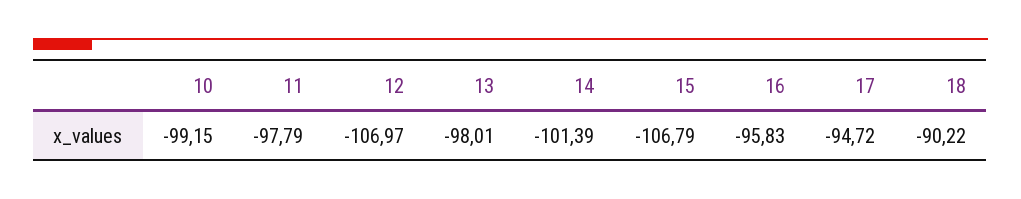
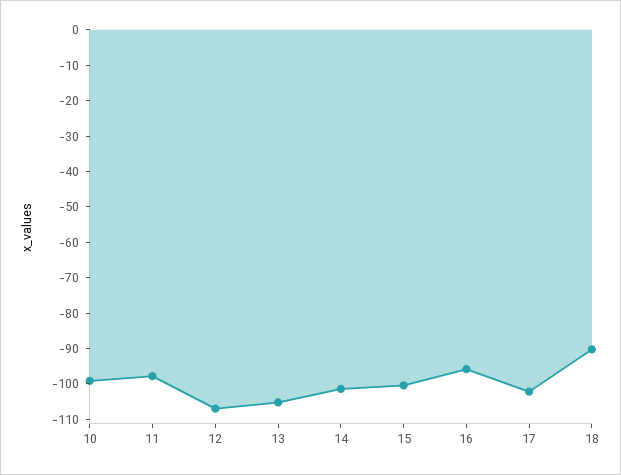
  {
    "10": -99.15,
    "11": -97.79,
    "12": -106.97,
-   "13": -98.01,
+   "13": -105,
    "14": -101.39,
-   "15": -106.79,
+   "15": -100,
    "16": -95.83,
-   "17": -94.72,
+   "17": -102.5,
    "18": -90.22
  }

